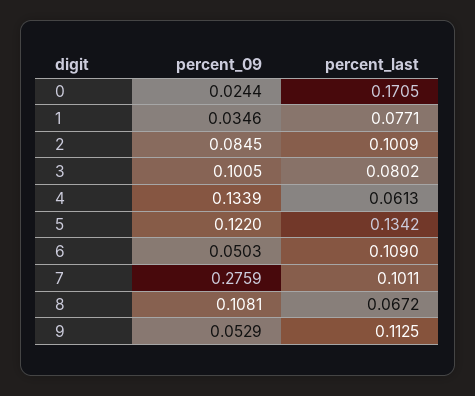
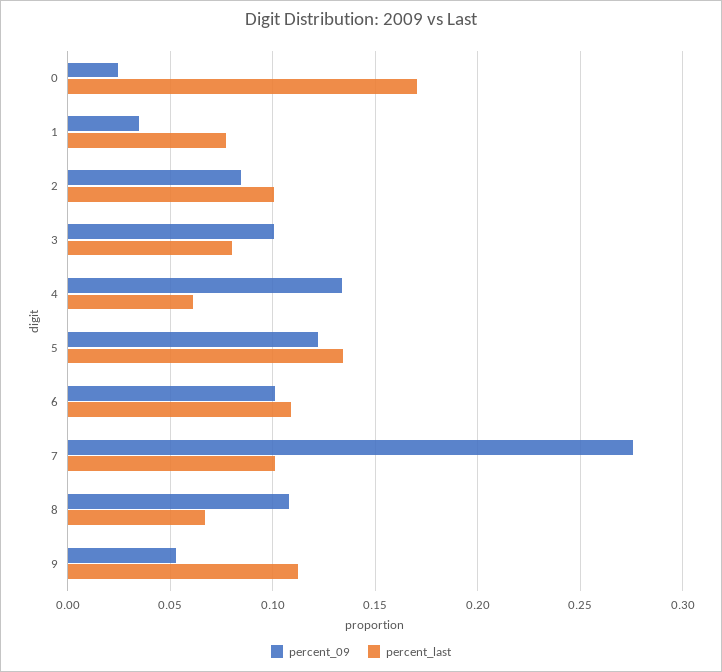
  {
    "percent_09": {
      "0": 0.0244,
      "1": 0.0346,
      "2": 0.0845,
      "3": 0.1005,
      "4": 0.1339,
      "5": 0.122,
-     "6": 0.0503,
+     "6": 0.1,
      "7": 0.2759,
      "8": 0.1081,
      "9": 0.0529
    },
    "percent_last": {
      "0": 0.1705,
      "1": 0.0771,
      "2": 0.1009,
      "3": 0.0802,
      "4": 0.0613,
      "5": 0.1342,
      "6": 0.109,
      "7": 0.1011,
      "8": 0.0672,
      "9": 0.1125
    }
  }

